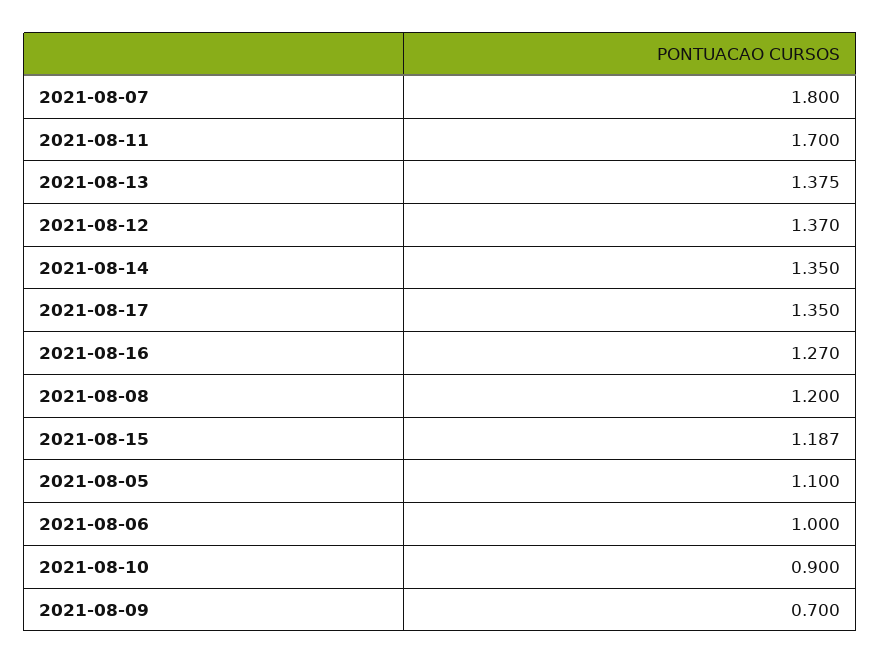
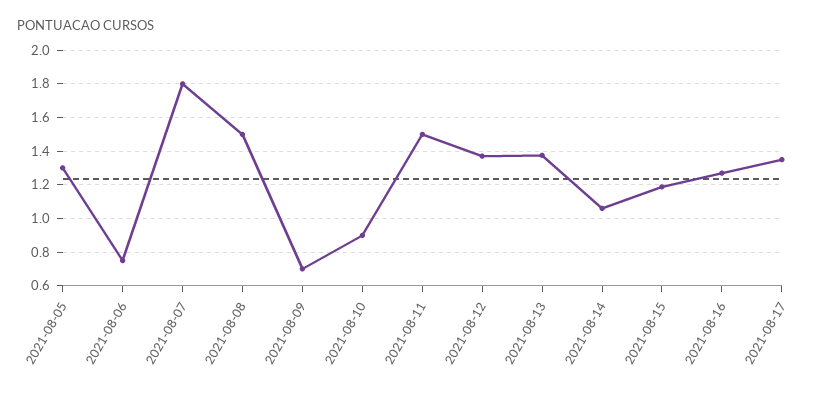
  {
    "2021-08-07": 1.8,
-   "2021-08-11": 1.7,
+   "2021-08-11": 1.5,
    "2021-08-13": 1.375,
    "2021-08-12": 1.37,
-   "2021-08-14": 1.35,
+   "2021-08-14": 1.05,
    "2021-08-17": 1.35,
    "2021-08-16": 1.27,
-   "2021-08-08": 1.2,
+   "2021-08-08": 1.5,
    "2021-08-15": 1.187,
-   "2021-08-05": 1.1,
+   "2021-08-05": 1.3,
-   "2021-08-06": 1,
+   "2021-08-06": 0.75,
    "2021-08-10": 0.9,
    "2021-08-09": 0.7
  }

